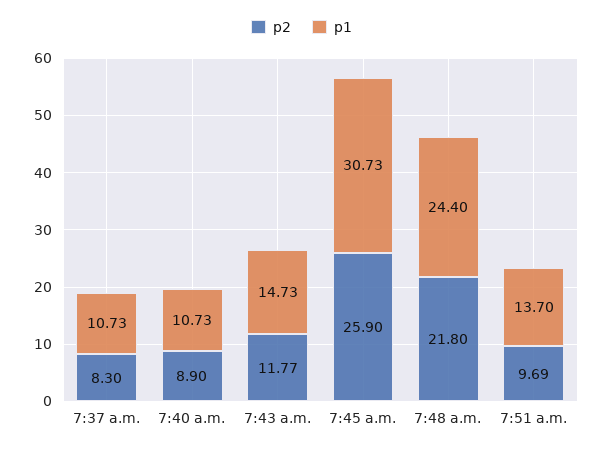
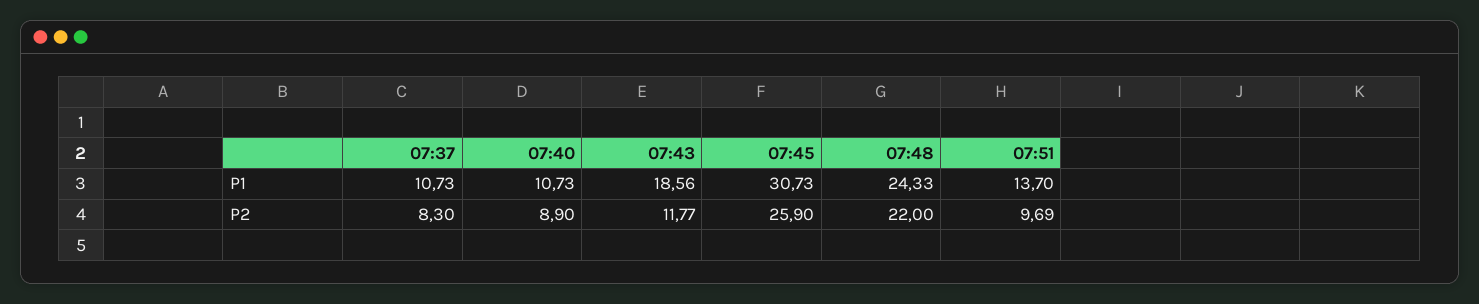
  {
    "p2": {
      "7:37 a.m.": 8.3,
      "7:40 a.m.": 8.9,
      "7:43 a.m.": 11.77,
      "7:45 a.m.": 25.9,
-     "7:48 a.m.": 21.8,
+     "7:48 a.m.": 22,
      "7:51 a.m.": 9.69
    },
    "p1": {
      "7:37 a.m.": 10.73,
      "7:40 a.m.": 10.73,
-     "7:43 a.m.": 14.73,
+     "7:43 a.m.": 18.56,
      "7:45 a.m.": 30.73,
-     "7:48 a.m.": 24.4,
+     "7:48 a.m.": 24.33,
      "7:51 a.m.": 13.7
    }
  }

